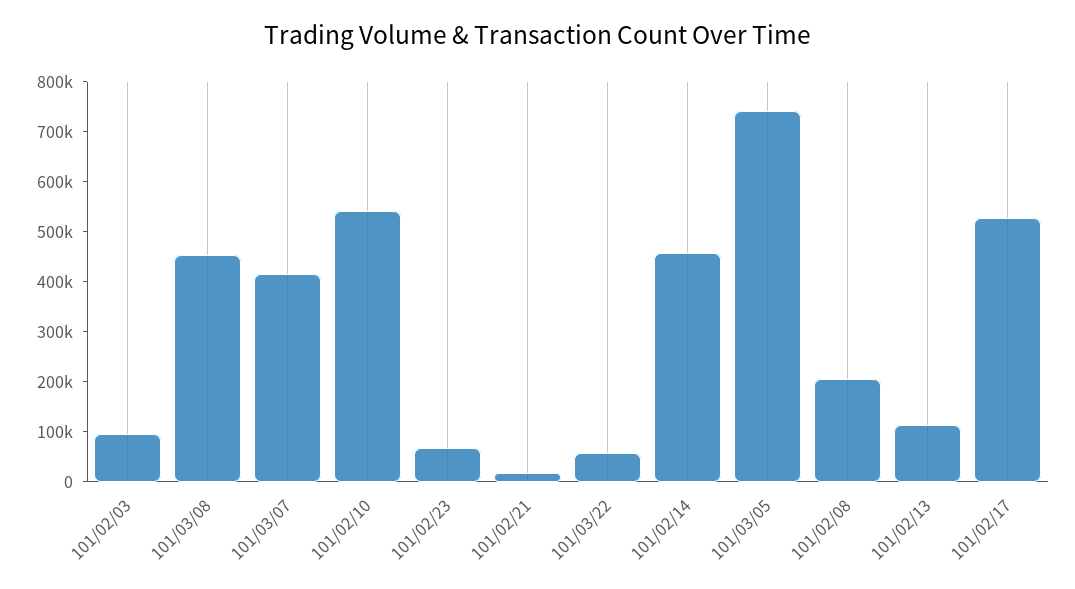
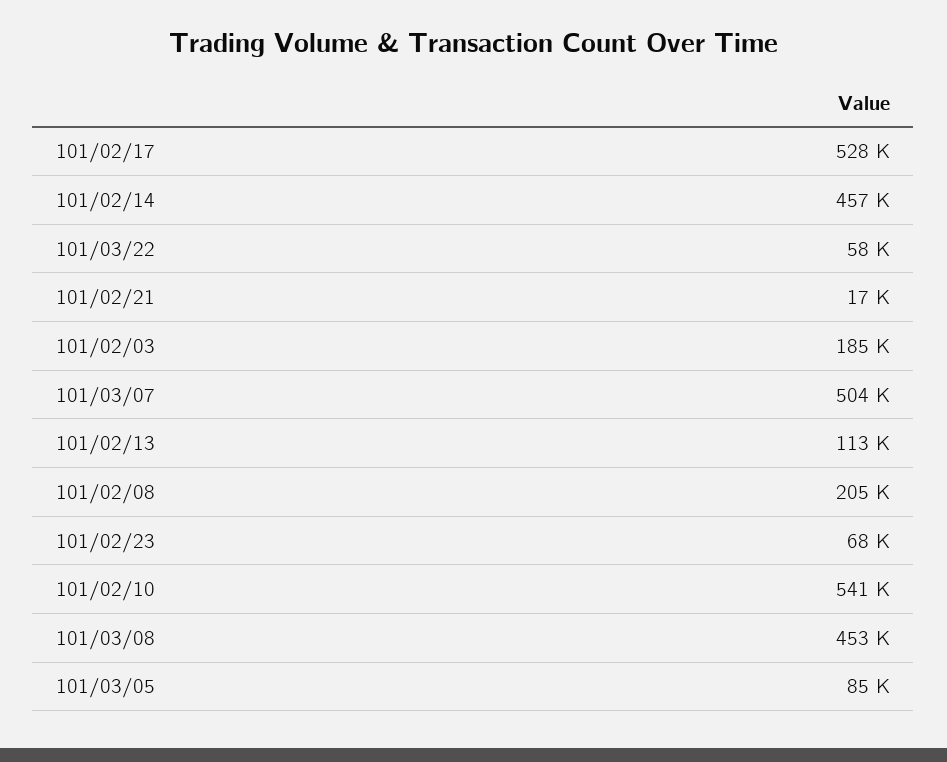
  {
-   "101/02/03": 100000,
+   "101/02/03": 185000,
    "101/03/08": 453000,
-   "101/03/07": 420000,
+   "101/03/07": 504000,
    "101/02/10": 541000,
    "101/02/23": 68000,
    "101/02/21": 17000,
    "101/03/22": 58000,
    "101/02/14": 457000,
-   "101/03/05": 740000,
+   "101/03/05": 85000,
    "101/02/08": 205000,
    "101/02/13": 113000,
    "101/02/17": 528000
  }

